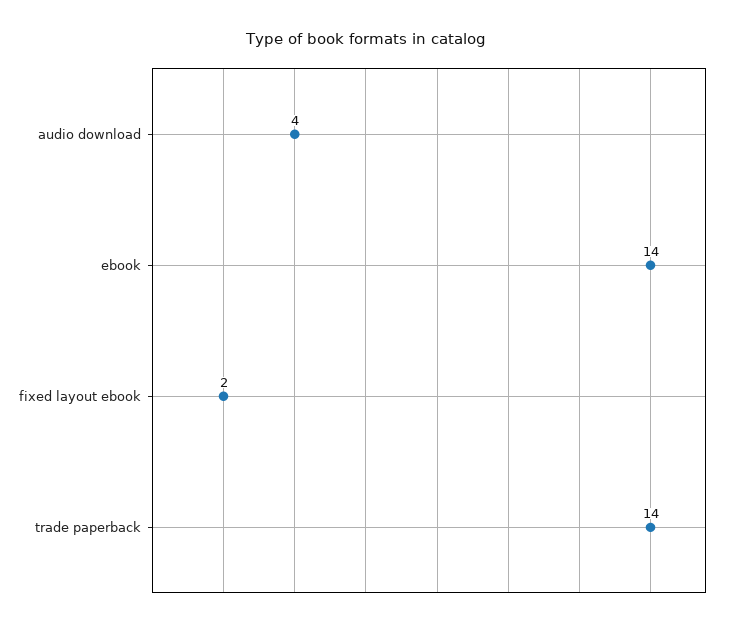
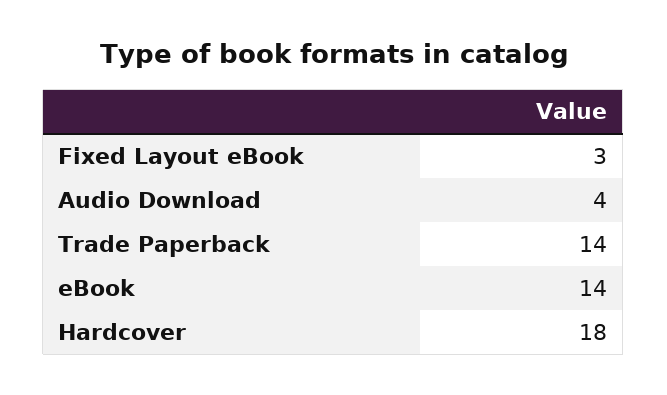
  {
    "audio download": 4,
    "ebook": 14,
-   "fixed layout ebook": 2,
+   "fixed layout ebook": 3,
-   "trade paperback": 14
+   "trade paperback": 14,
+   "Hardcover": 18
  }

